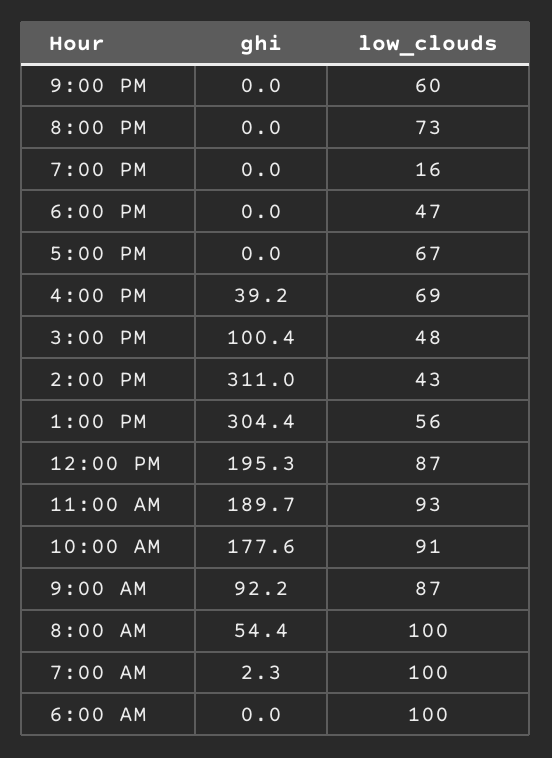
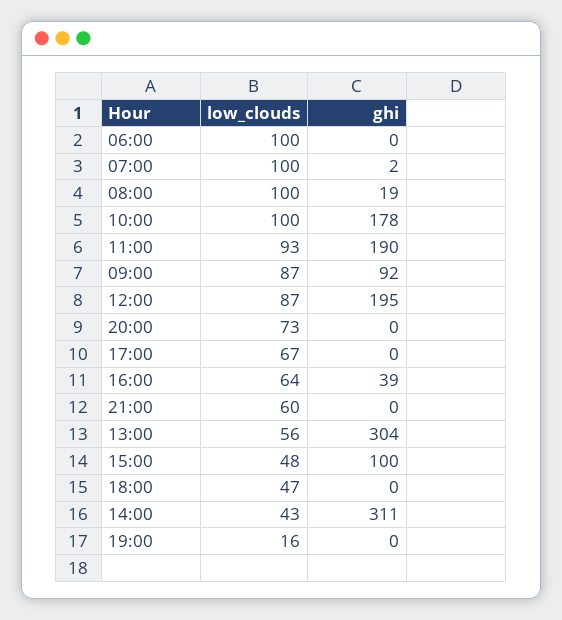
  {
    "ghi": {
      "9:00 PM": 0,
      "8:00 PM": 0,
      "7:00 PM": 0,
      "6:00 PM": 0,
      "5:00 PM": 0,
      "4:00 PM": 39.2,
      "3:00 PM": 100.4,
      "2:00 PM": 311,
      "1:00 PM": 304.4,
      "12:00 PM": 195.3,
      "11:00 AM": 189.7,
      "10:00 AM": 177.6,
      "9:00 AM": 92.2,
-     "8:00 AM": 54.4,
+     "8:00 AM": 19,
      "7:00 AM": 2.3,
      "6:00 AM": 0
    },
    "low_clouds": {
      "9:00 PM": 60,
      "8:00 PM": 73,
      "7:00 PM": 16,
      "6:00 PM": 47,
      "5:00 PM": 67,
-     "4:00 PM": 69,
+     "4:00 PM": 64,
      "3:00 PM": 48,
      "2:00 PM": 43,
      "1:00 PM": 56,
      "12:00 PM": 87,
      "11:00 AM": 93,
-     "10:00 AM": 91,
+     "10:00 AM": 100,
      "9:00 AM": 87,
      "8:00 AM": 100,
      "7:00 AM": 100,
      "6:00 AM": 100
    }
  }

